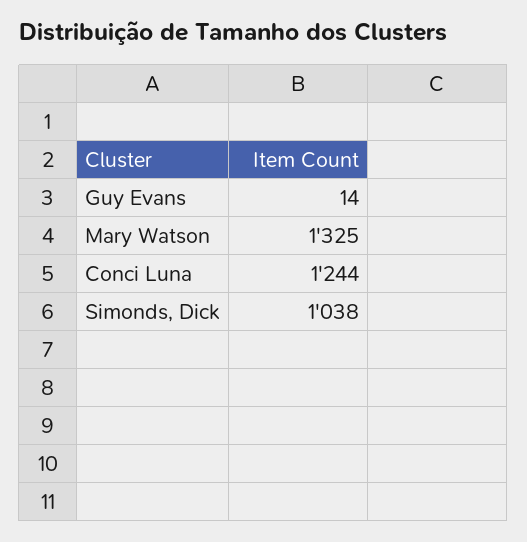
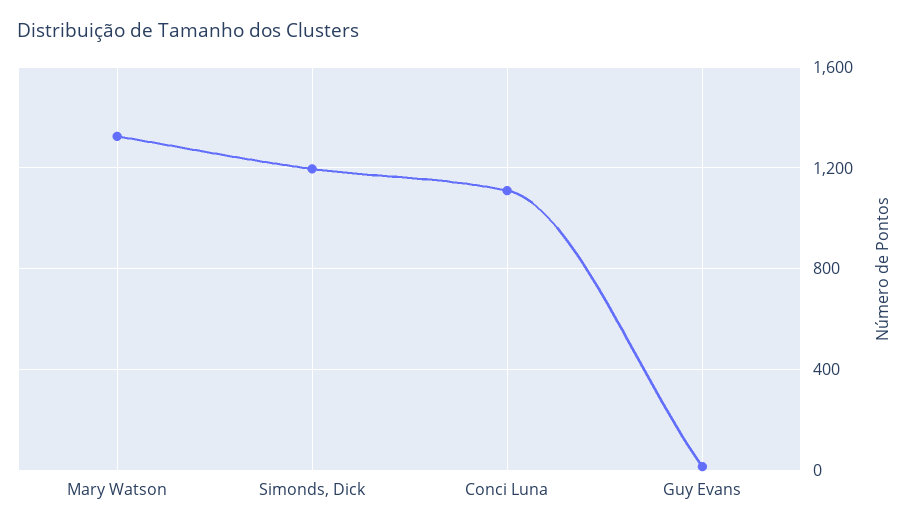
  {
    "Guy Evans": 14,
    "Mary Watson": 1325,
-   "Conci Luna": 1244,
+   "Conci Luna": 1100,
-   "Simonds, Dick": 1038
+   "Simonds, Dick": 1200
  }

